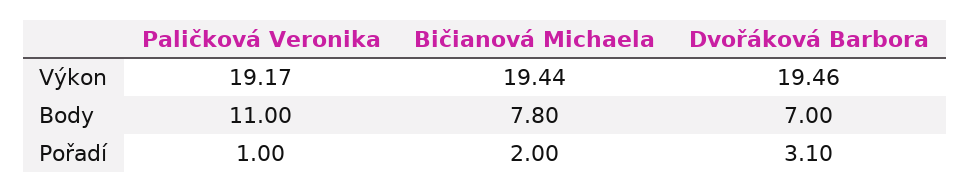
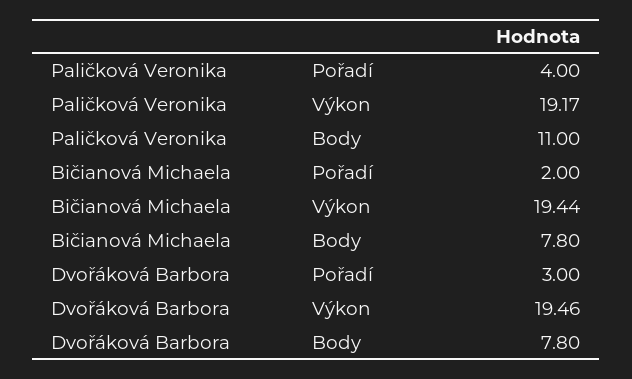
  {
    "Paličková Veronika": {
      "Výkon": 19.17,
      "Body": 11,
-     "Pořadí": 1
+     "Pořadí": 4
    },
    "Bičianová Michaela": {
      "Výkon": 19.44,
      "Body": 7.8,
      "Pořadí": 2
    },
    "Dvořáková Barbora": {
      "Výkon": 19.46,
-     "Body": 7,
+     "Body": 7.8,
-     "Pořadí": 3.1
+     "Pořadí": 3
    }
  }

